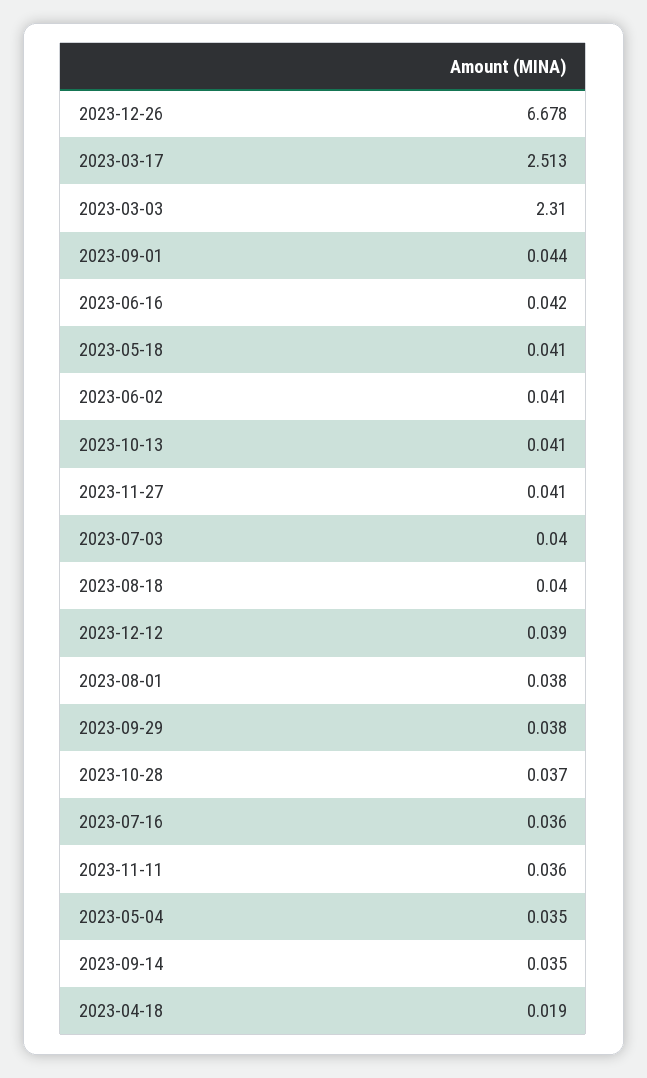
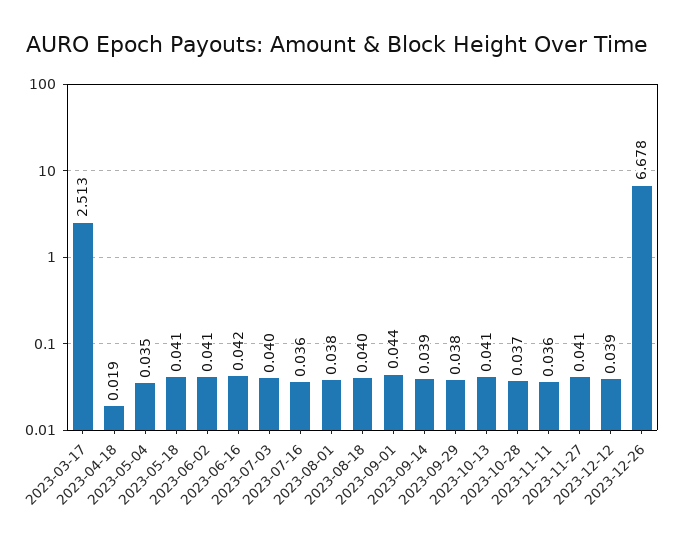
  {
    "2023-12-26": 6.678,
    "2023-03-17": 2.513,
-   "2023-03-03": 2.31,
    "2023-09-01": 0.044,
    "2023-06-16": 0.042,
    "2023-05-18": 0.041,
    "2023-06-02": 0.041,
    "2023-10-13": 0.041,
    "2023-11-27": 0.041,
    "2023-07-03": 0.04,
    "2023-08-18": 0.04,
    "2023-12-12": 0.039,
    "2023-08-01": 0.038,
    "2023-09-29": 0.038,
    "2023-10-28": 0.037,
    "2023-07-16": 0.036,
    "2023-11-11": 0.036,
    "2023-05-04": 0.035,
-   "2023-09-14": 0.035,
+   "2023-09-14": 0.039,
    "2023-04-18": 0.019
  }

